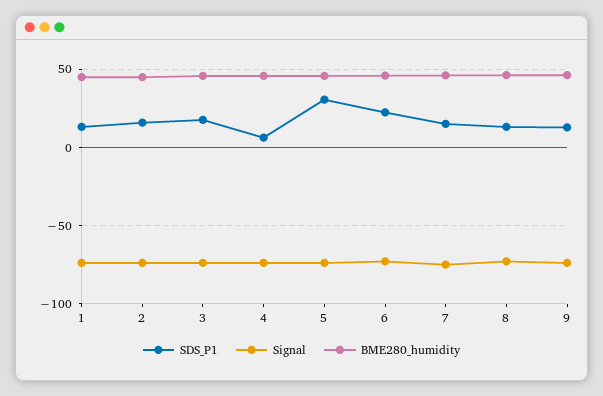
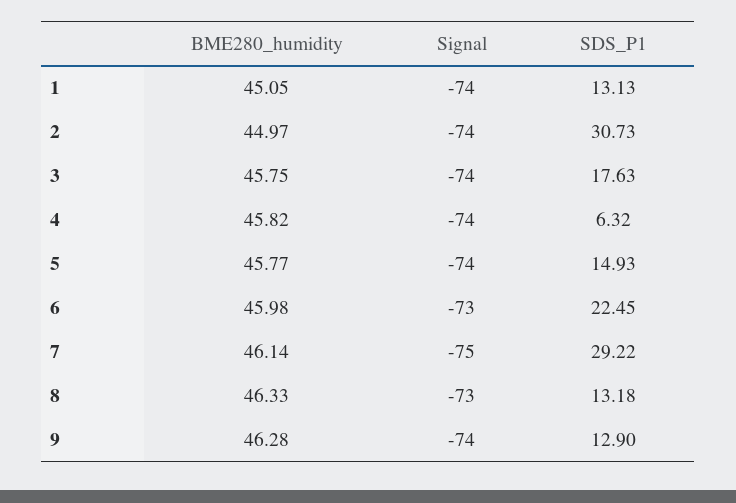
  {
    "SDS_P1": {
      "1": 13.13,
-     "2": 15,
+     "2": 30.73,
      "3": 17.63,
      "4": 6.32,
-     "5": 30,
+     "5": 14.93,
      "6": 22.45,
-     "7": 15,
+     "7": 29.22,
      "8": 13.18,
      "9": 12.9
    },
    "Signal": {
      "1": -74,
      "2": -74,
      "3": -74,
      "4": -74,
      "5": -74,
      "6": -73,
      "7": -75,
      "8": -73,
      "9": -74
    },
    "BME280_humidity": {
      "1": 45.05,
      "2": 44.97,
      "3": 45.75,
      "4": 45.82,
      "5": 45.77,
      "6": 45.98,
      "7": 46.14,
      "8": 46.33,
      "9": 46.28
    }
  }

